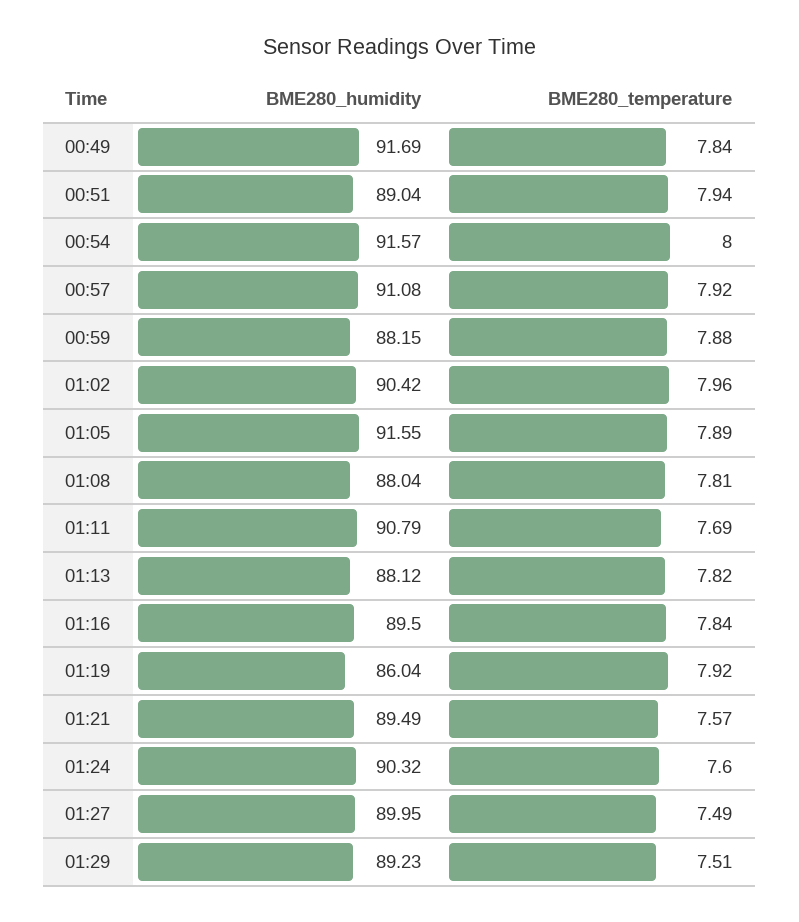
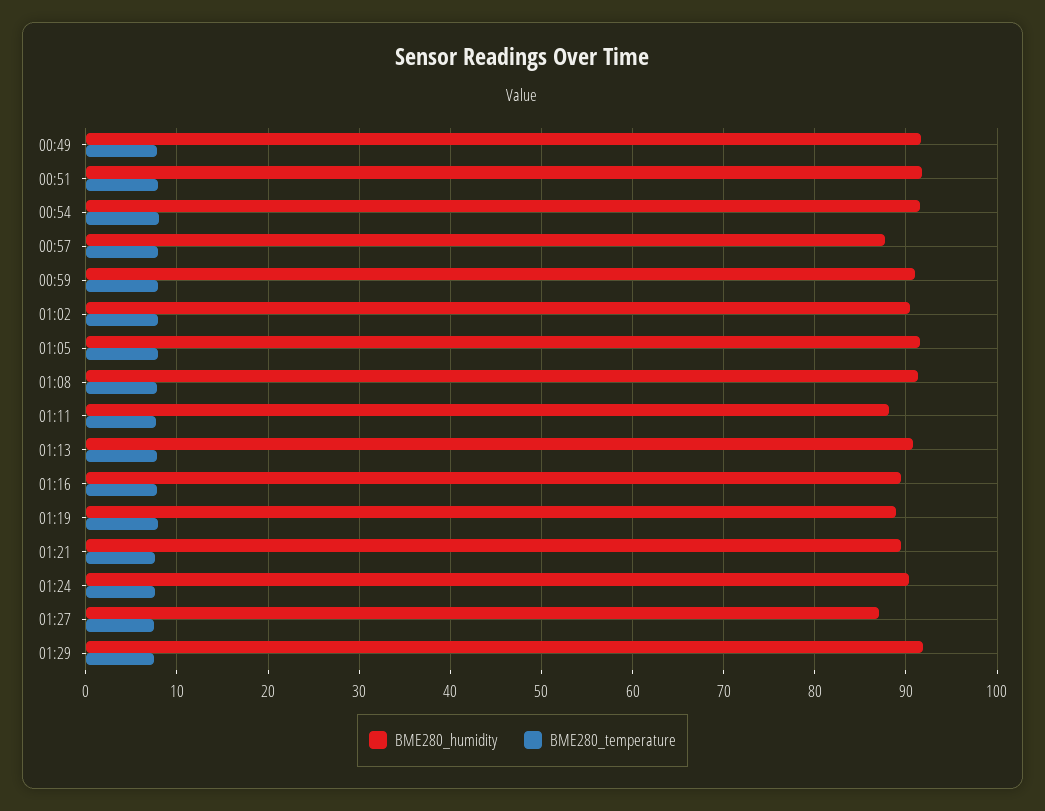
  {
    "BME280_humidity": {
      "00:49": 91.69,
-     "00:51": 89.04,
+     "00:51": 92,
      "00:54": 91.57,
-     "00:57": 91.08,
+     "00:57": 88,
-     "00:59": 88.15,
+     "00:59": 91,
      "01:02": 90.42,
      "01:05": 91.55,
-     "01:08": 88.04,
+     "01:08": 91,
-     "01:11": 90.79,
+     "01:11": 88,
-     "01:13": 88.12,
+     "01:13": 91,
      "01:16": 89.5,
-     "01:19": 86.04,
+     "01:19": 89,
      "01:21": 89.49,
      "01:24": 90.32,
-     "01:27": 89.95,
+     "01:27": 87,
-     "01:29": 89.23
+     "01:29": 92
    },
    "BME280_temperature": {
      "00:49": 7.84,
      "00:51": 7.94,
      "00:54": 8,
      "00:57": 7.92,
      "00:59": 7.88,
      "01:02": 7.96,
      "01:05": 7.89,
      "01:08": 7.81,
      "01:11": 7.69,
      "01:13": 7.82,
      "01:16": 7.84,
      "01:19": 7.92,
      "01:21": 7.57,
      "01:24": 7.6,
      "01:27": 7.49,
      "01:29": 7.51
    }
  }

